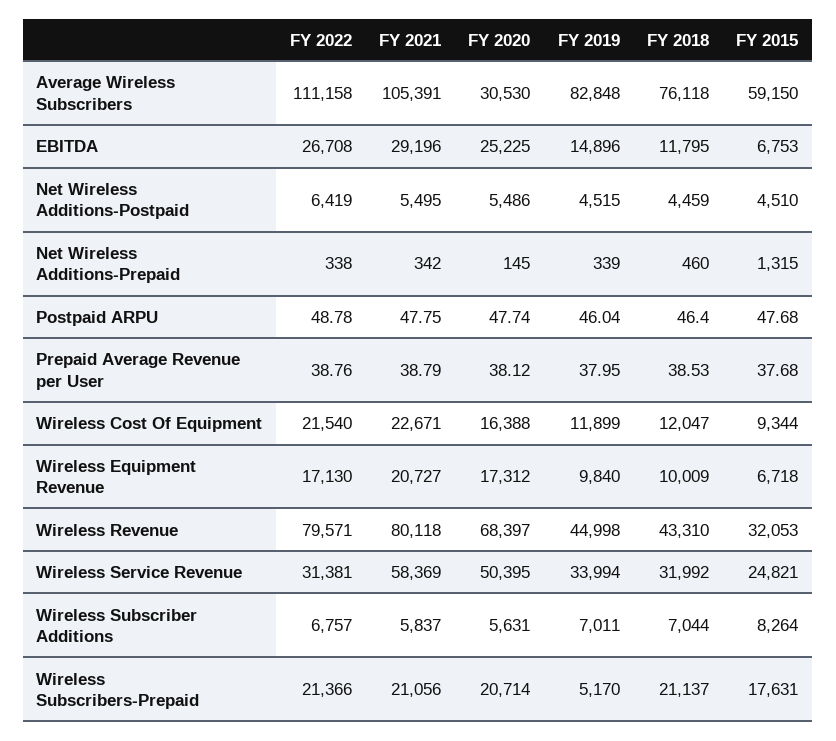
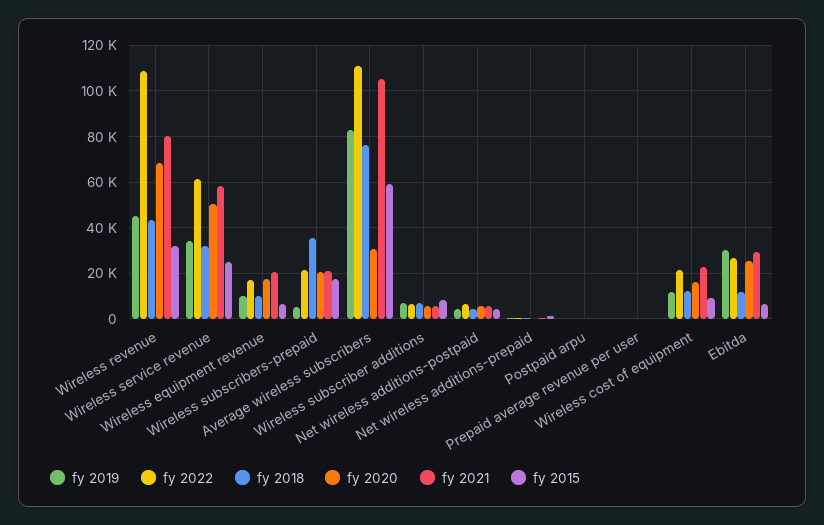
  {
    "FY 2022": {
      "Average Wireless Subscribers": 111158,
      "EBITDA": 26708,
      "Net Wireless Additions-Postpaid": 6419,
      "Net Wireless Additions-Prepaid": 338,
      "Postpaid ARPU": 48.78,
      "Prepaid Average Revenue per User": 38.76,
      "Wireless Cost Of Equipment": 21540,
      "Wireless Equipment Revenue": 17130,
-     "Wireless Revenue": 79571,
+     "Wireless Revenue": 110000,
-     "Wireless Service Revenue": 31381,
+     "Wireless Service Revenue": 60000,
      "Wireless Subscriber Additions": 6757,
      "Wireless Subscribers-Prepaid": 21366
    },
    "FY 2021": {
      "Average Wireless Subscribers": 105391,
      "EBITDA": 29196,
      "Net Wireless Additions-Postpaid": 5495,
      "Net Wireless Additions-Prepaid": 342,
      "Postpaid ARPU": 47.75,
      "Prepaid Average Revenue per User": 38.79,
      "Wireless Cost Of Equipment": 22671,
      "Wireless Equipment Revenue": 20727,
      "Wireless Revenue": 80118,
      "Wireless Service Revenue": 58369,
      "Wireless Subscriber Additions": 5837,
      "Wireless Subscribers-Prepaid": 21056
    },
    "FY 2020": {
      "Average Wireless Subscribers": 30530,
      "EBITDA": 25225,
      "Net Wireless Additions-Postpaid": 5486,
      "Net Wireless Additions-Prepaid": 145,
      "Postpaid ARPU": 47.74,
      "Prepaid Average Revenue per User": 38.12,
      "Wireless Cost Of Equipment": 16388,
      "Wireless Equipment Revenue": 17312,
      "Wireless Revenue": 68397,
      "Wireless Service Revenue": 50395,
      "Wireless Subscriber Additions": 5631,
      "Wireless Subscribers-Prepaid": 20714
    },
    "FY 2019": {
      "Average Wireless Subscribers": 82848,
-     "EBITDA": 14896,
+     "EBITDA": 30000,
      "Net Wireless Additions-Postpaid": 4515,
      "Net Wireless Additions-Prepaid": 339,
      "Postpaid ARPU": 46.04,
      "Prepaid Average Revenue per User": 37.95,
      "Wireless Cost Of Equipment": 11899,
      "Wireless Equipment Revenue": 9840,
      "Wireless Revenue": 44998,
      "Wireless Service Revenue": 33994,
      "Wireless Subscriber Additions": 7011,
      "Wireless Subscribers-Prepaid": 5170
    },
    "FY 2018": {
      "Average Wireless Subscribers": 76118,
      "EBITDA": 11795,
      "Net Wireless Additions-Postpaid": 4459,
      "Net Wireless Additions-Prepaid": 460,
      "Postpaid ARPU": 46.4,
      "Prepaid Average Revenue per User": 38.53,
      "Wireless Cost Of Equipment": 12047,
      "Wireless Equipment Revenue": 10009,
      "Wireless Revenue": 43310,
      "Wireless Service Revenue": 31992,
      "Wireless Subscriber Additions": 7044,
-     "Wireless Subscribers-Prepaid": 21137
+     "Wireless Subscribers-Prepaid": 35000
    },
    "FY 2015": {
      "Average Wireless Subscribers": 59150,
      "EBITDA": 6753,
      "Net Wireless Additions-Postpaid": 4510,
      "Net Wireless Additions-Prepaid": 1315,
      "Postpaid ARPU": 47.68,
      "Prepaid Average Revenue per User": 37.68,
      "Wireless Cost Of Equipment": 9344,
      "Wireless Equipment Revenue": 6718,
      "Wireless Revenue": 32053,
      "Wireless Service Revenue": 24821,
      "Wireless Subscriber Additions": 8264,
      "Wireless Subscribers-Prepaid": 17631
    }
  }

